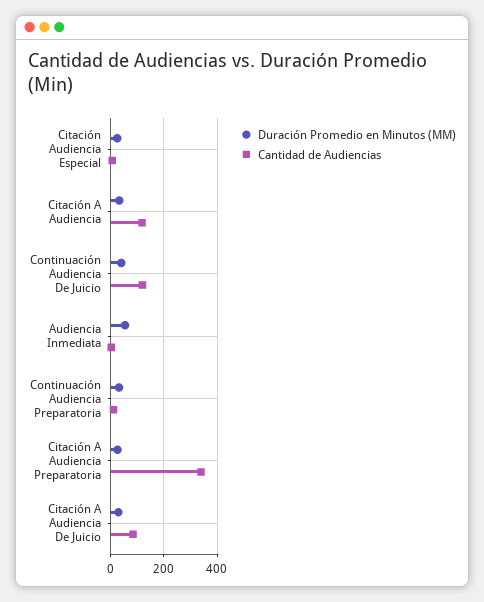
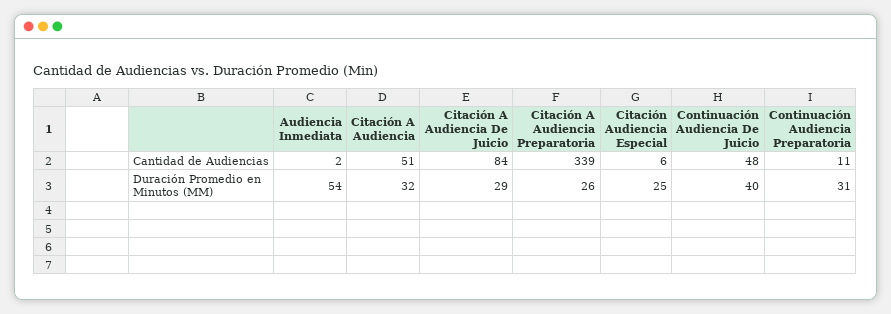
  {
    "Duración Promedio en Minutos (MM)": {
      "Citación Audiencia Especial": 25,
      "Citación A Audiencia": 32,
      "Continuación Audiencia De Juicio": 40,
      "Audiencia Inmediata": 54,
      "Continuación Audiencia Preparatoria": 31,
      "Citación A Audiencia Preparatoria": 26,
      "Citación A Audiencia De Juicio": 29
    },
    "Cantidad de Audiencias": {
      "Citación Audiencia Especial": 6,
-     "Citación A Audiencia": 125,
+     "Citación A Audiencia": 51,
-     "Continuación Audiencia De Juicio": 125,
+     "Continuación Audiencia De Juicio": 48,
      "Audiencia Inmediata": 2,
      "Continuación Audiencia Preparatoria": 11,
      "Citación A Audiencia Preparatoria": 339,
      "Citación A Audiencia De Juicio": 84
    }
  }

